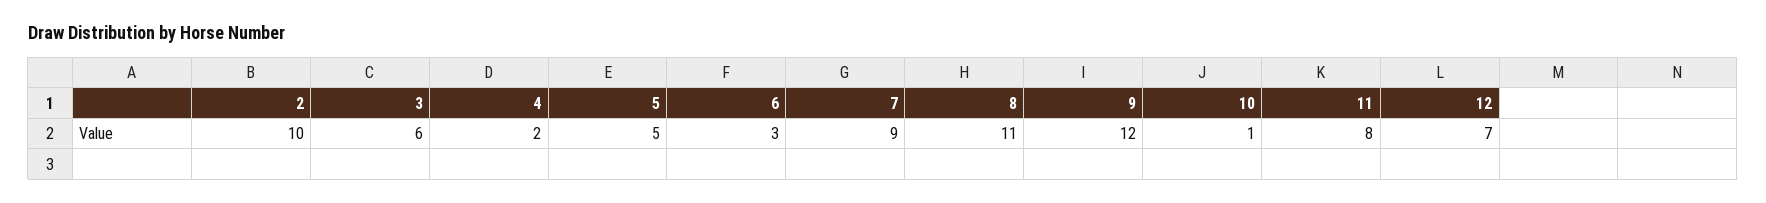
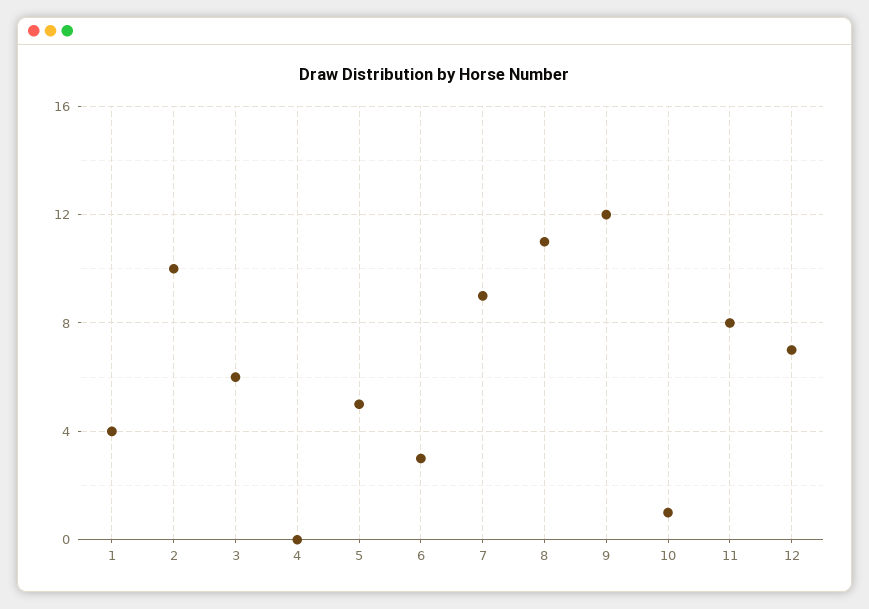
  {
    "2": 10,
    "3": 6,
-   "4": 2,
+   "4": 0,
    "5": 5,
    "6": 3,
    "7": 9,
    "8": 11,
    "9": 12,
    "10": 1,
    "11": 8,
-   "12": 7
+   "12": 7,
+   "1": 4
  }

